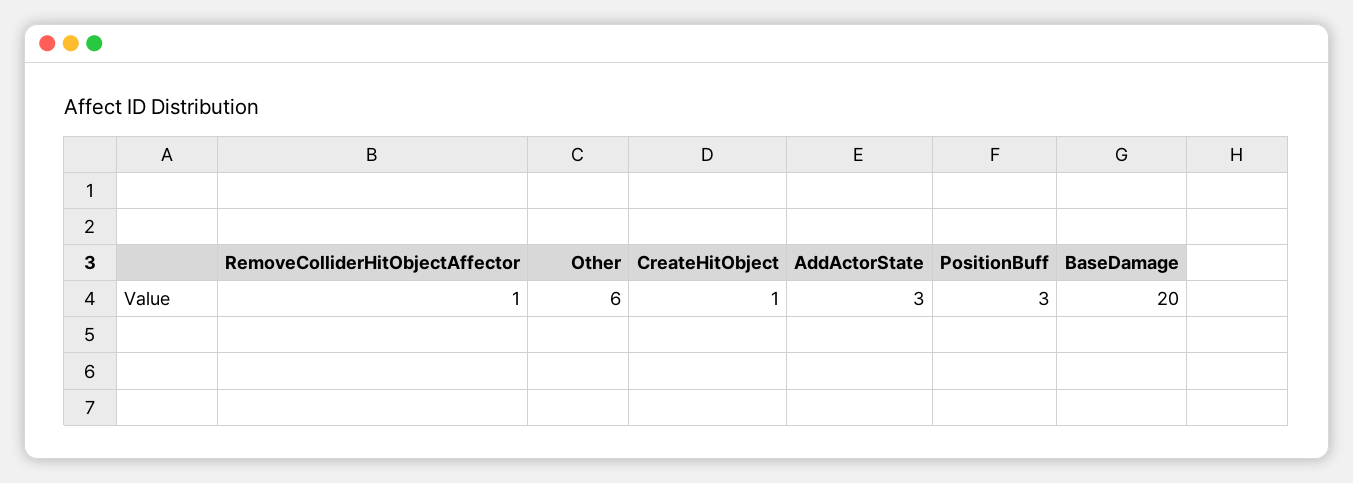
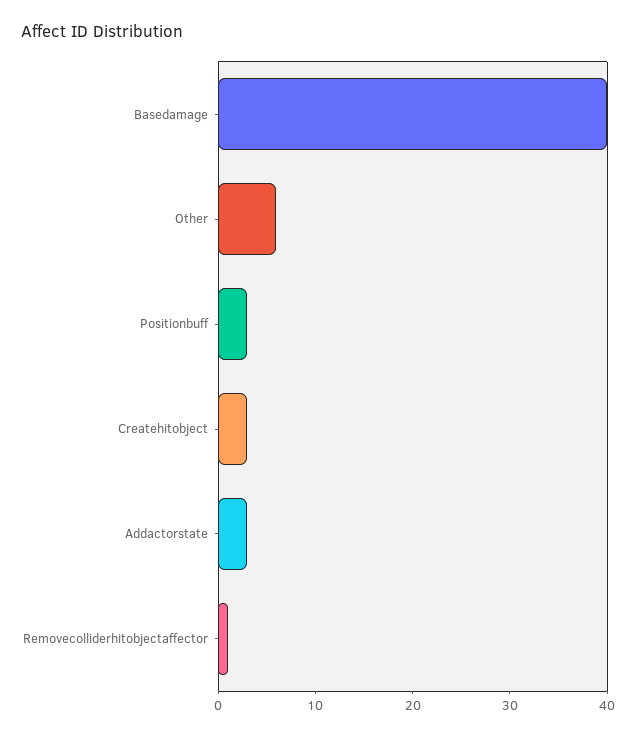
  {
    "RemoveColliderHitObjectAffector": 1,
    "Other": 6,
-   "CreateHitObject": 1,
+   "CreateHitObject": 3,
    "AddActorState": 3,
    "PositionBuff": 3,
-   "BaseDamage": 20
+   "BaseDamage": 40
  }

